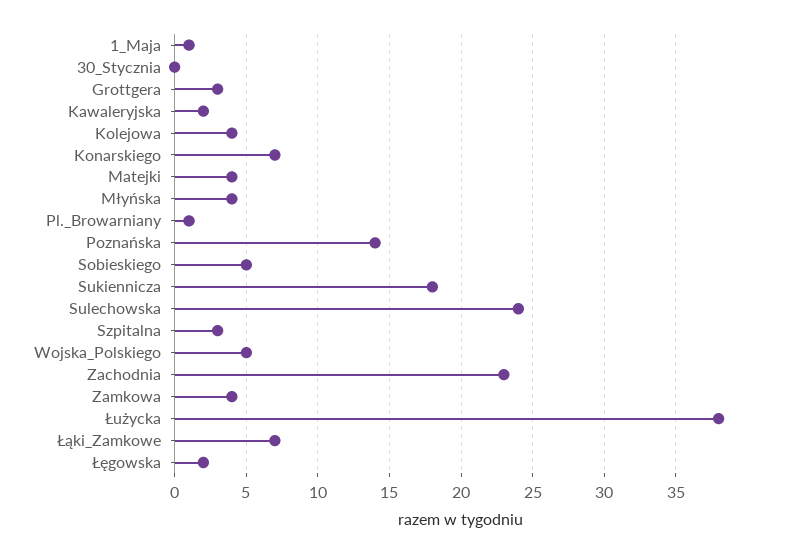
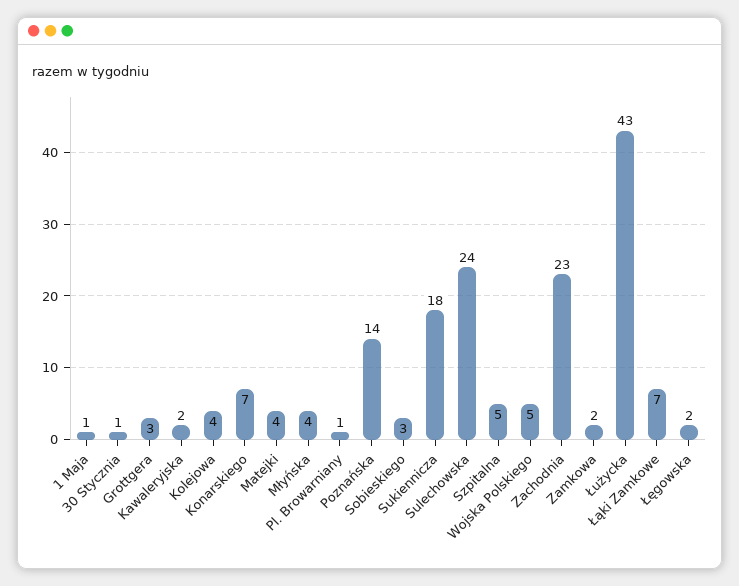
  {
    "1_Maja": 1,
-   "30_Stycznia": 0,
+   "30_Stycznia": 1,
    "Grottgera": 3,
    "Kawaleryjska": 2,
    "Kolejowa": 4,
    "Konarskiego": 7,
    "Matejki": 4,
    "Młyńska": 4,
    "Pl._Browarniany": 1,
    "Poznańska": 14,
-   "Sobieskiego": 5,
+   "Sobieskiego": 3,
    "Sukiennicza": 18,
    "Sulechowska": 24,
-   "Szpitalna": 3,
+   "Szpitalna": 5,
    "Wojska_Polskiego": 5,
    "Zachodnia": 23,
-   "Zamkowa": 4,
+   "Zamkowa": 2,
-   "Łużycka": 38,
+   "Łużycka": 43,
    "Łąki_Zamkowe": 7,
    "Łęgowska": 2
  }

